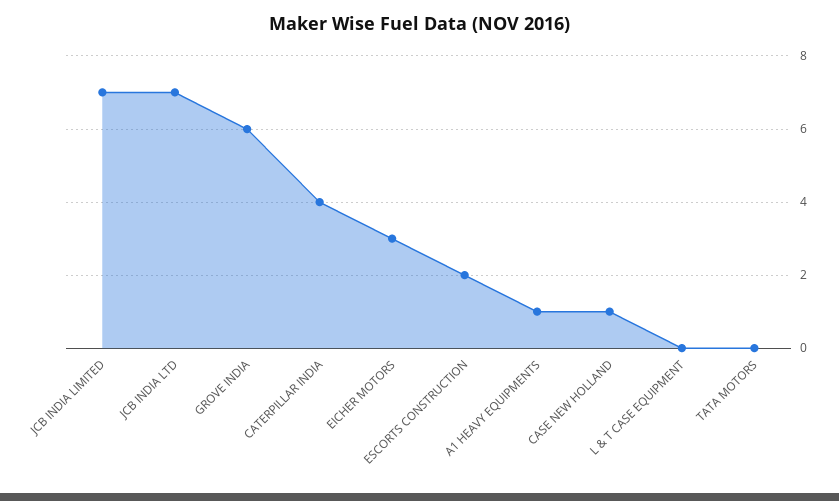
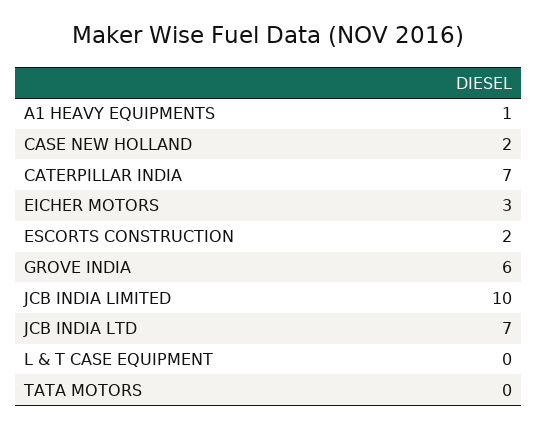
  {
-   "JCB INDIA LIMITED": 7,
+   "JCB INDIA LIMITED": 10,
    "JCB INDIA LTD": 7,
    "GROVE INDIA": 6,
-   "CATERPILLAR INDIA": 4,
+   "CATERPILLAR INDIA": 7,
    "EICHER MOTORS": 3,
    "ESCORTS CONSTRUCTION": 2,
    "A1 HEAVY EQUIPMENTS": 1,
-   "CASE NEW HOLLAND": 1,
+   "CASE NEW HOLLAND": 2,
    "L & T CASE EQUIPMENT": 0,
    "TATA MOTORS": 0
  }

